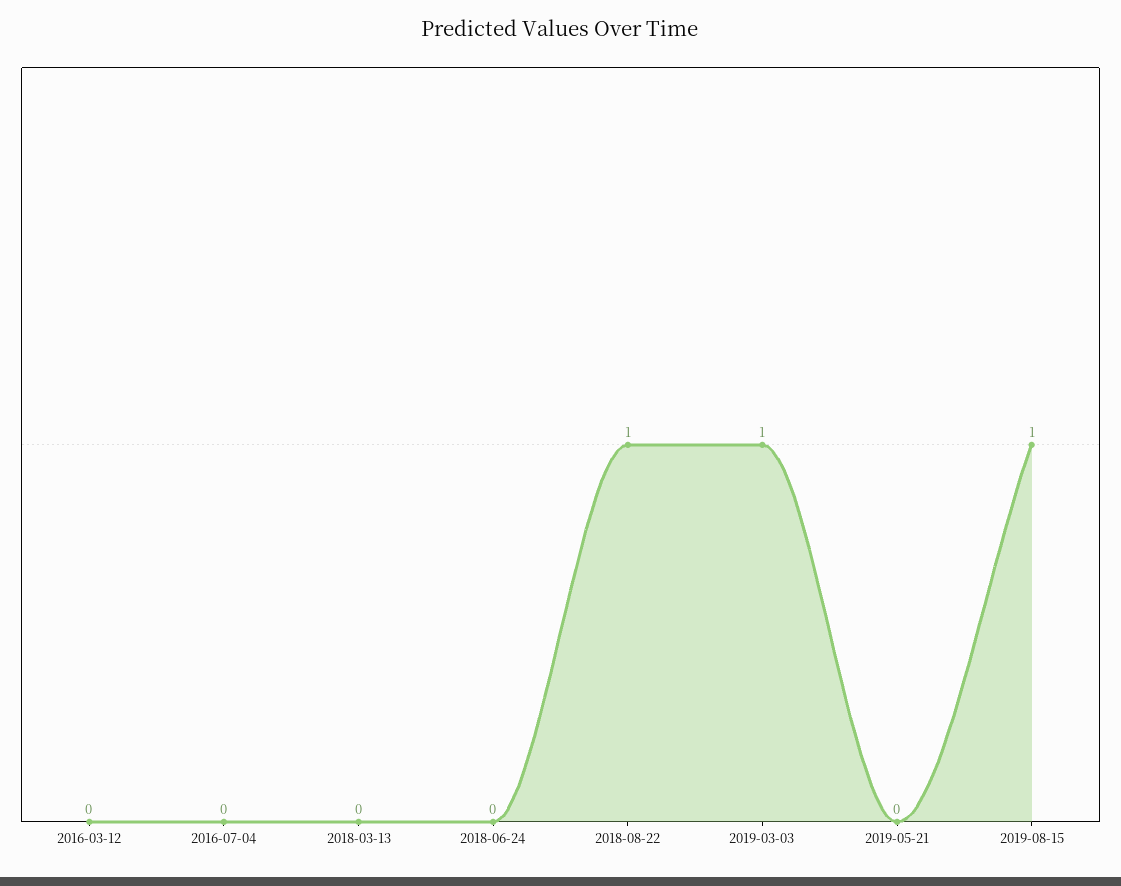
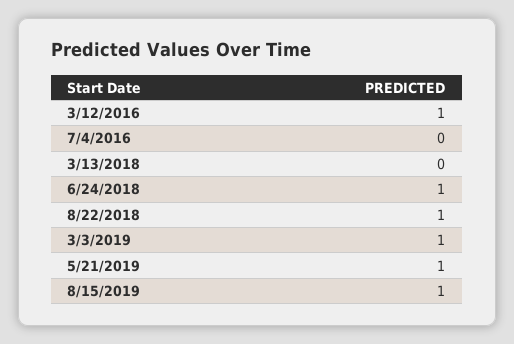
  {
-   "2016-03-12": 0,
+   "2016-03-12": 1,
    "2016-07-04": 0,
    "2018-03-13": 0,
-   "2018-06-24": 0,
+   "2018-06-24": 1,
    "2018-08-22": 1,
    "2019-03-03": 1,
-   "2019-05-21": 0,
+   "2019-05-21": 1,
    "2019-08-15": 1
  }

